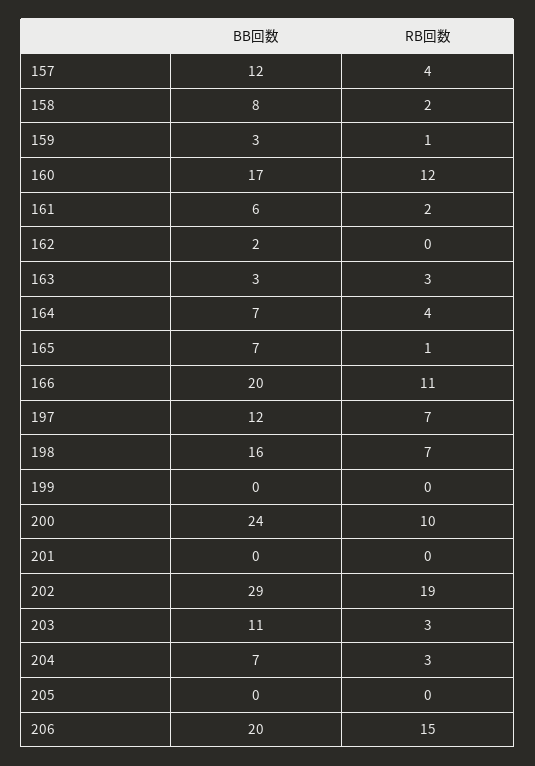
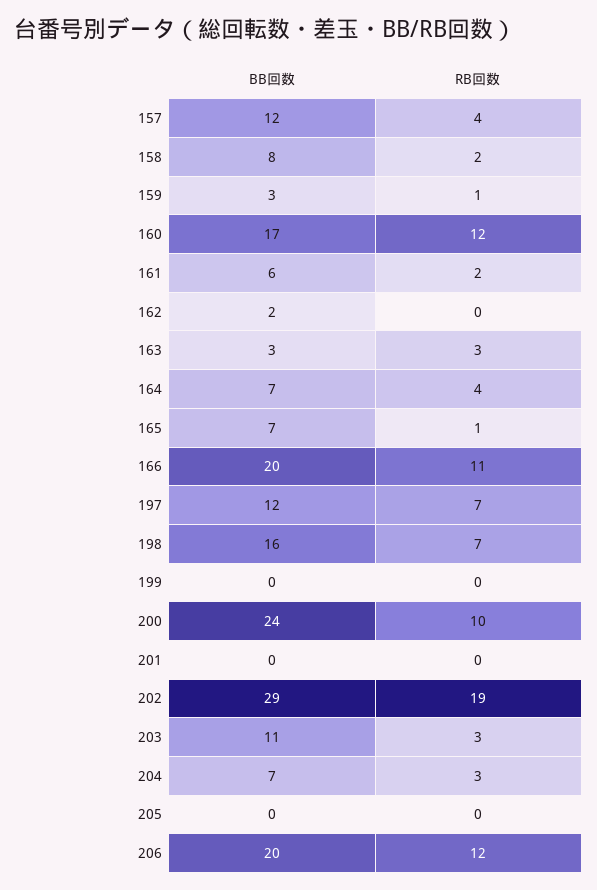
  {
    "BB回数": {
      "157": 12,
      "158": 8,
      "159": 3,
      "160": 17,
      "161": 6,
      "162": 2,
      "163": 3,
      "164": 7,
      "165": 7,
      "166": 20,
      "197": 12,
      "198": 16,
      "199": 0,
      "200": 24,
      "201": 0,
      "202": 29,
      "203": 11,
      "204": 7,
      "205": 0,
      "206": 20
    },
    "RB回数": {
      "157": 4,
      "158": 2,
      "159": 1,
      "160": 12,
      "161": 2,
      "162": 0,
      "163": 3,
      "164": 4,
      "165": 1,
      "166": 11,
      "197": 7,
      "198": 7,
      "199": 0,
      "200": 10,
      "201": 0,
      "202": 19,
      "203": 3,
      "204": 3,
      "205": 0,
-     "206": 15
+     "206": 12
    }
  }

